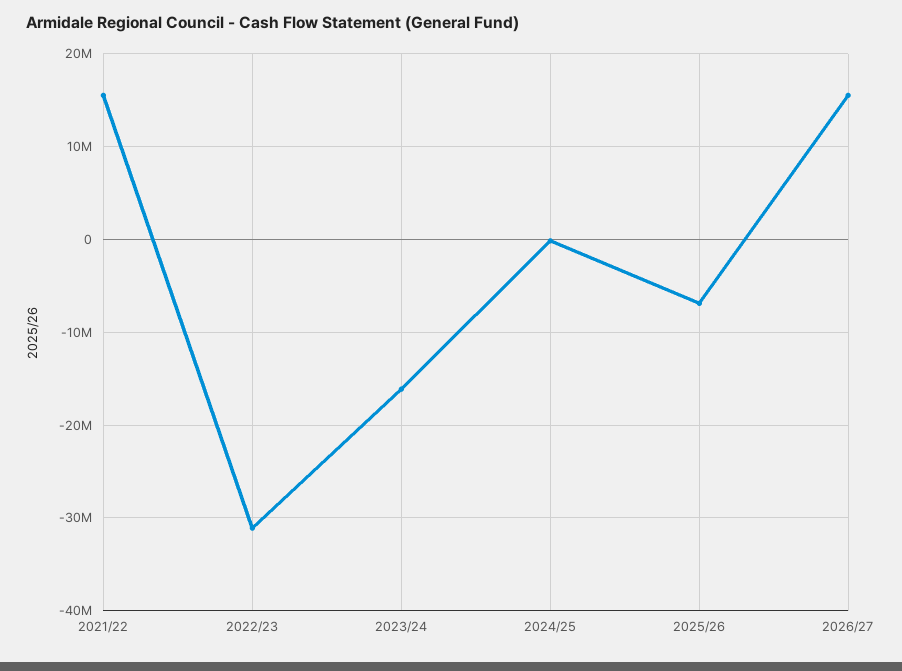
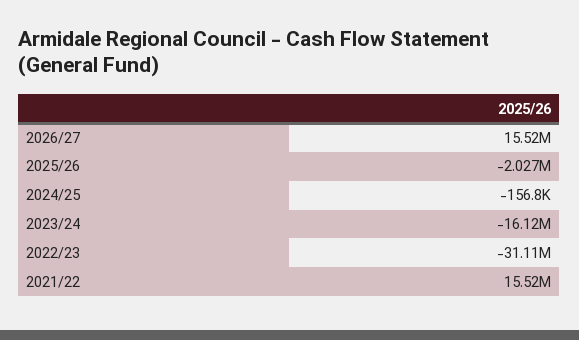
  {
    "2021/22": 15520000,
    "2022/23": -31110000,
    "2023/24": -16120000,
    "2024/25": -156800,
-   "2025/26": -7000000,
+   "2025/26": -2027000,
    "2026/27": 15520000
  }

